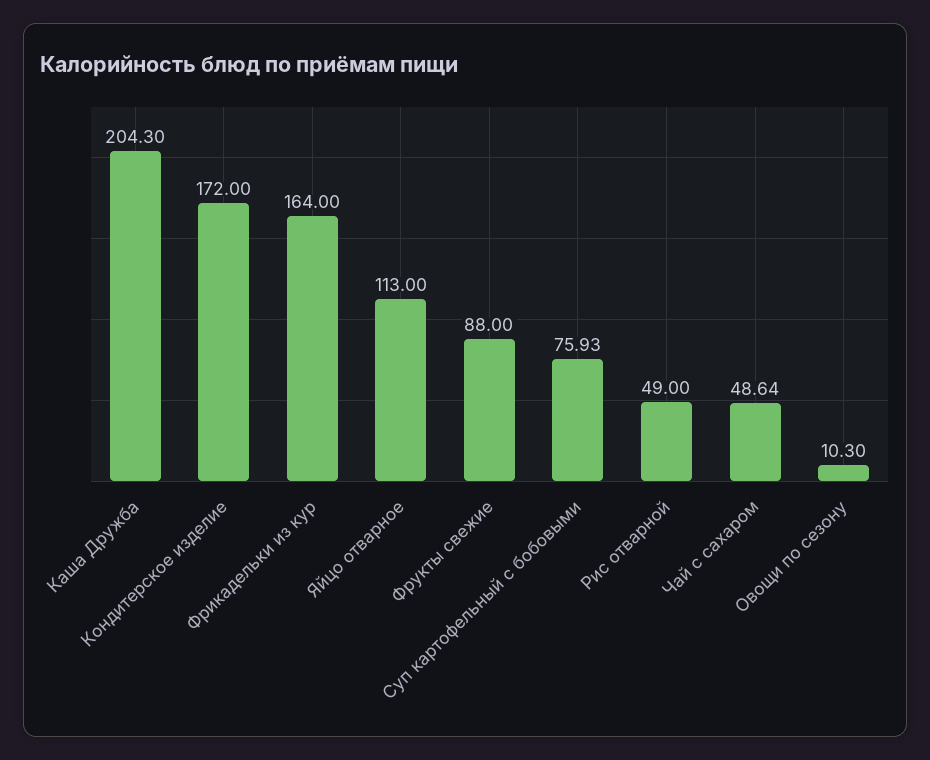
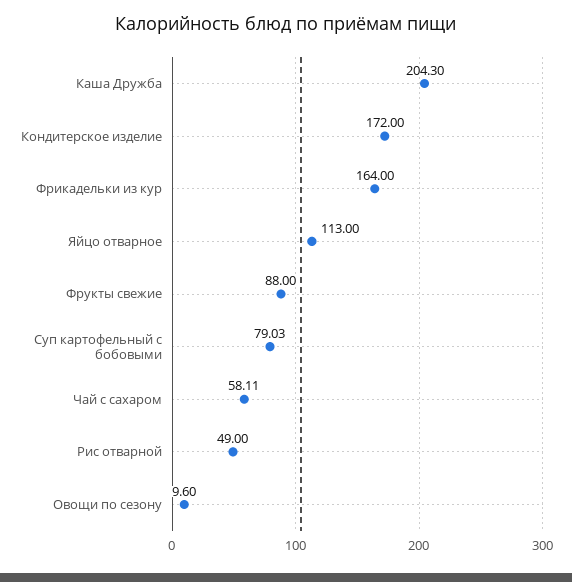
  {
    "Каша Дружба": 204.3,
    "Кондитерское изделие": 172,
    "Фрикадельки из кур": 164,
    "Яйцо отварное": 113,
    "Фрукты свежие": 88,
-   "Суп картофельный с бобовыми": 75.93,
+   "Суп картофельный с бобовыми": 79.03,
    "Рис отварной": 49,
-   "Чай с сахаром": 48.64,
+   "Чай с сахаром": 58.11,
-   "Овощи по сезону": 10.3
+   "Овощи по сезону": 9.6
  }

